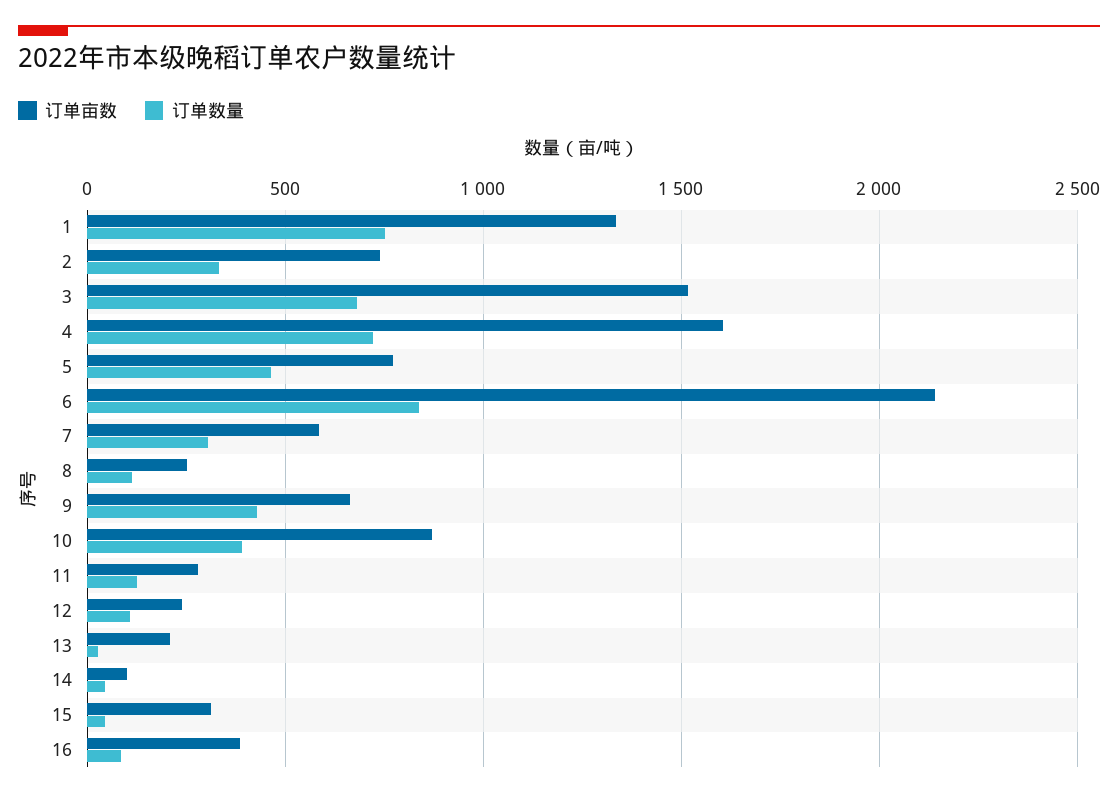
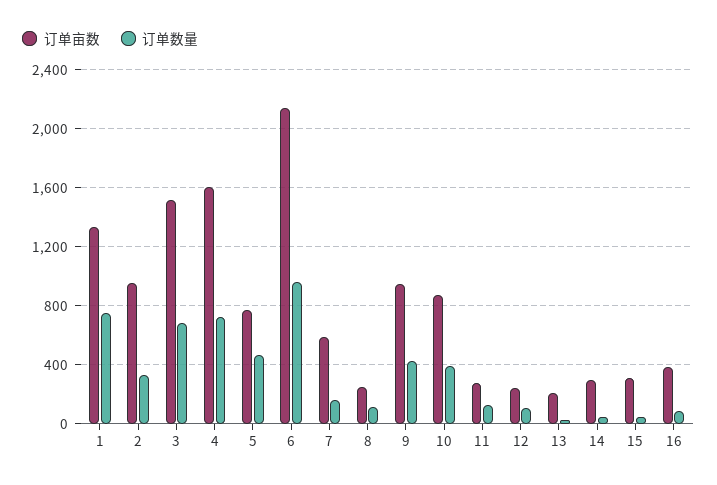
  {
    "订单亩数": {
      "1": 1350,
-     "2": 750,
+     "2": 950,
      "3": 1500,
      "4": 1600,
      "5": 750,
      "6": 2150,
      "7": 600,
      "8": 250,
-     "9": 650,
+     "9": 950,
      "10": 850,
      "11": 300,
      "12": 250,
      "13": 200,
-     "14": 100,
+     "14": 300,
      "15": 300,
      "16": 400
    },
    "订单数量": {
      "1": 750,
      "2": 350,
      "3": 700,
      "4": 700,
      "5": 450,
-     "6": 850,
+     "6": 950,
-     "7": 300,
+     "7": 150,
      "8": 100,
      "9": 450,
      "10": 400,
      "11": 150,
      "12": 100,
      "13": 50,
      "14": 50,
      "15": 50,
      "16": 100
    }
  }

